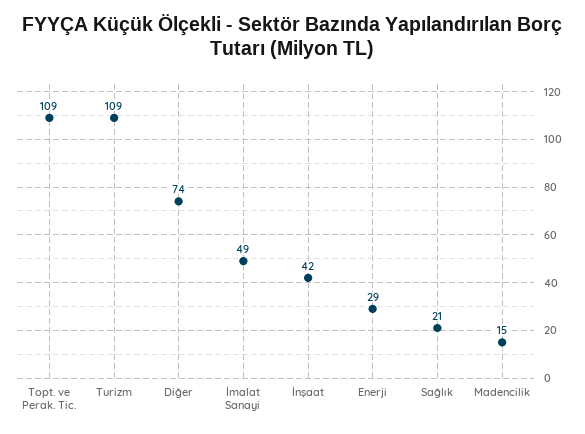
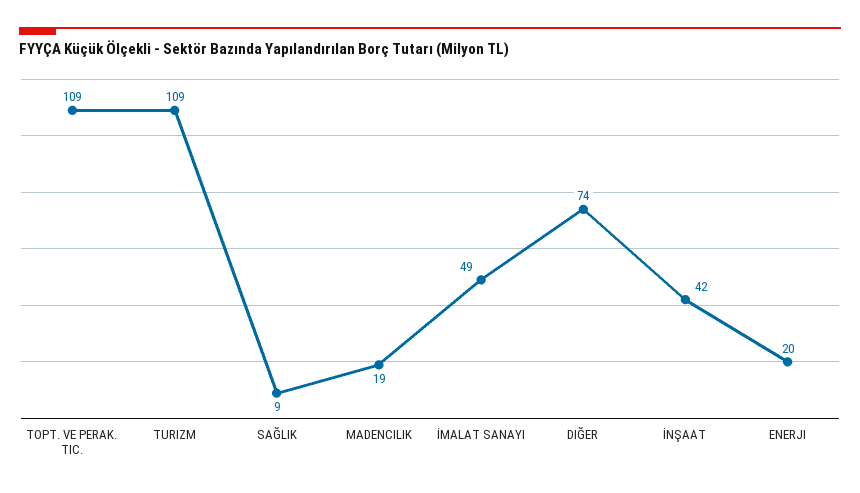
  {
    "Topt. ve Perak. Tic.": 109,
    "Turizm": 109,
    "Diğer": 74,
    "İmalat Sanayi": 49,
    "İnşaat": 42,
-   "Enerji": 29,
+   "Enerji": 20,
-   "Sağlık": 21,
+   "Sağlık": 9,
-   "Madencilik": 15
+   "Madencilik": 19
  }

